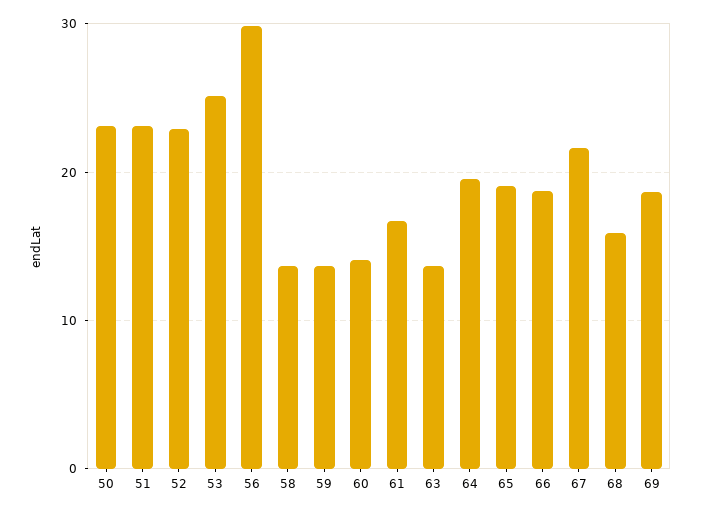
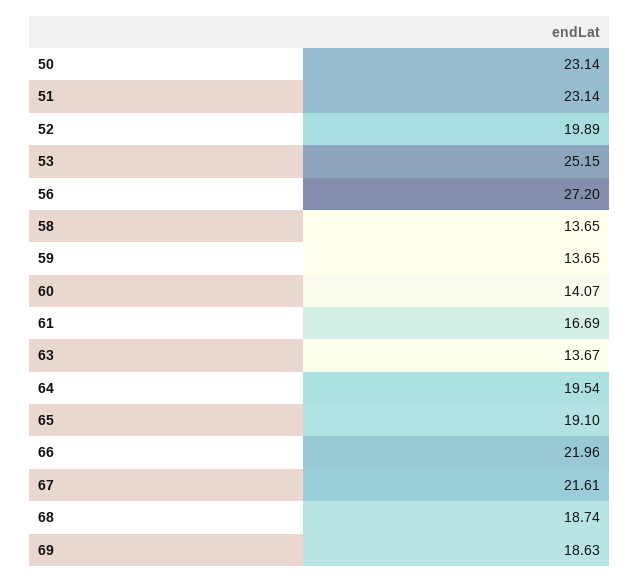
  {
    "50": 23.14,
    "51": 23.14,
-   "52": 23,
+   "52": 19.89,
    "53": 25.15,
-   "56": 30,
+   "56": 27.2,
    "58": 13.65,
    "59": 13.65,
    "60": 14.07,
    "61": 16.69,
    "63": 13.67,
    "64": 19.54,
    "65": 19.1,
-   "66": 19,
+   "66": 21.96,
    "67": 21.61,
-   "68": 16,
+   "68": 18.74,
    "69": 18.63
  }

